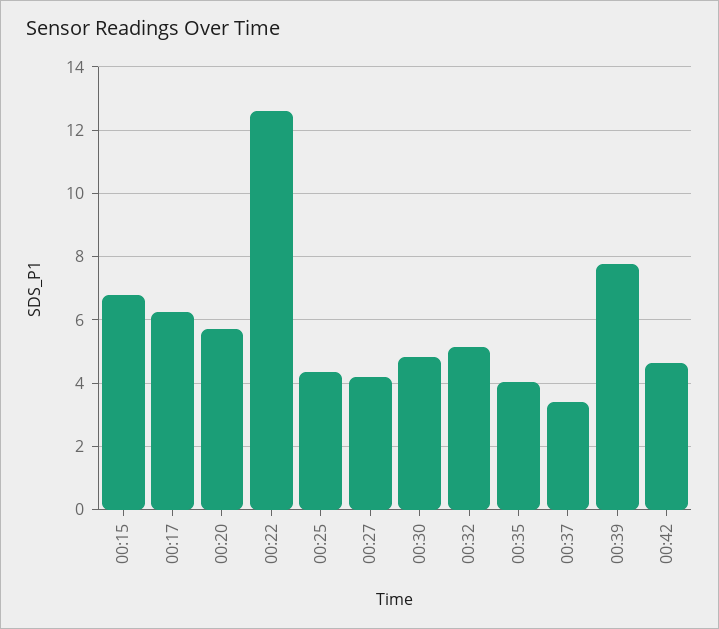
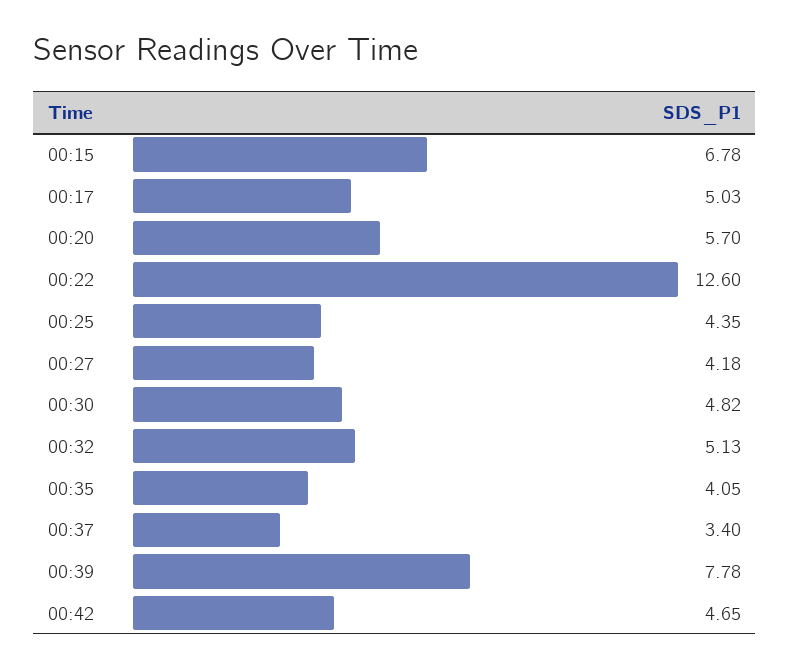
  {
    "00:15": 6.78,
-   "00:17": 6.2,
+   "00:17": 5.03,
    "00:20": 5.7,
    "00:22": 12.6,
    "00:25": 4.35,
    "00:27": 4.18,
    "00:30": 4.82,
    "00:32": 5.13,
    "00:35": 4.05,
    "00:37": 3.4,
    "00:39": 7.78,
    "00:42": 4.65
  }

